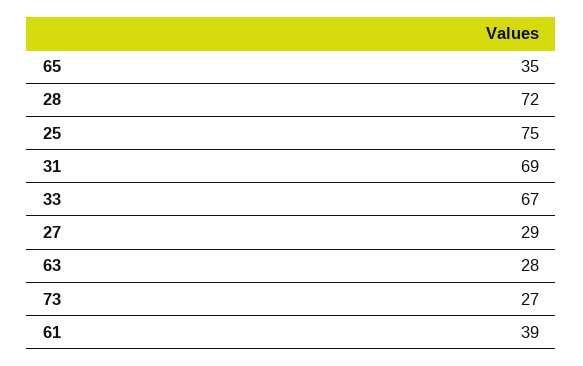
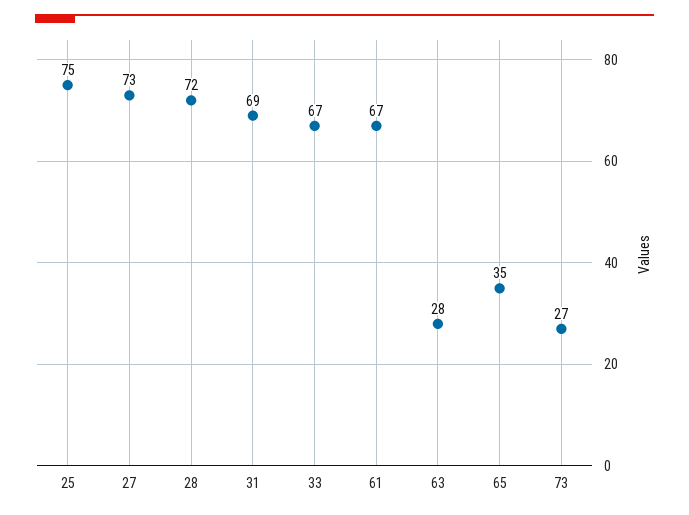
  {
    "65": 35,
    "28": 72,
    "25": 75,
    "31": 69,
    "33": 67,
-   "27": 29,
+   "27": 73,
    "63": 28,
    "73": 27,
-   "61": 39
+   "61": 67
  }

